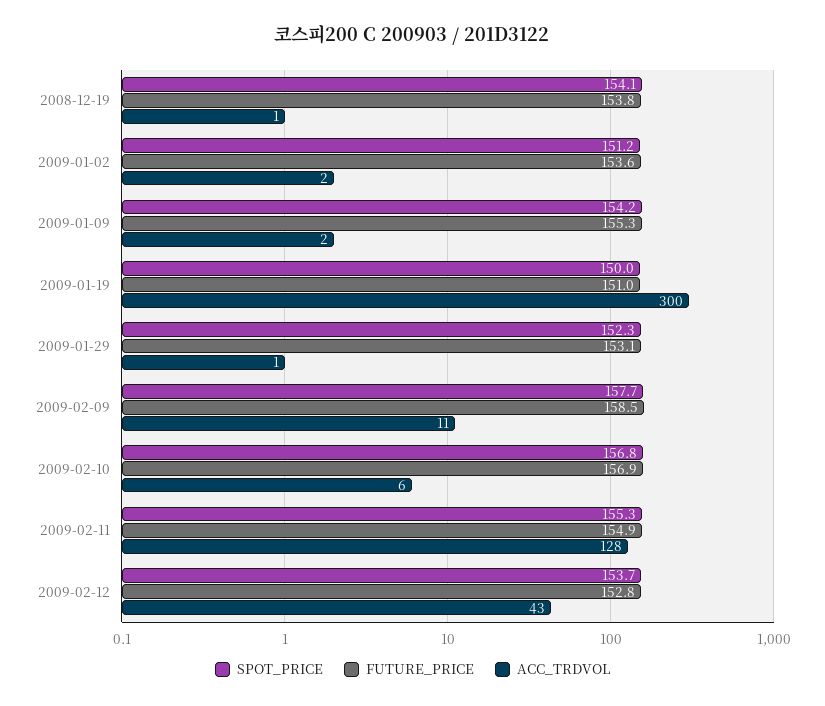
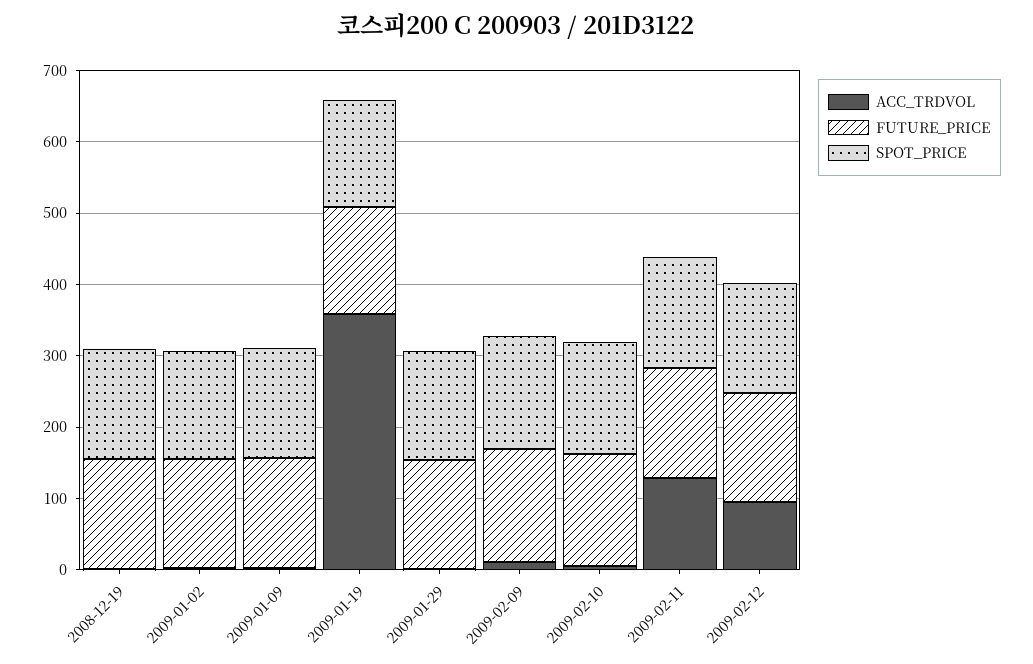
  {
    "SPOT_PRICE": {
      "2008-12-19": 154.1,
      "2009-01-02": 151.2,
      "2009-01-09": 154.2,
      "2009-01-19": 150,
      "2009-01-29": 152.3,
      "2009-02-09": 157.7,
      "2009-02-10": 156.8,
      "2009-02-11": 155.3,
      "2009-02-12": 153.7
    },
    "FUTURE_PRICE": {
      "2008-12-19": 153.8,
      "2009-01-02": 153.6,
      "2009-01-09": 155.3,
      "2009-01-19": 151,
      "2009-01-29": 153.1,
      "2009-02-09": 158.5,
      "2009-02-10": 156.9,
      "2009-02-11": 154.9,
      "2009-02-12": 152.8
    },
    "ACC_TRDVOL": {
      "2008-12-19": 1,
      "2009-01-02": 2,
      "2009-01-09": 2,
-     "2009-01-19": 300,
+     "2009-01-19": 360,
      "2009-01-29": 1,
      "2009-02-09": 11,
      "2009-02-10": 6,
      "2009-02-11": 128,
-     "2009-02-12": 43
+     "2009-02-12": 100
    }
  }

